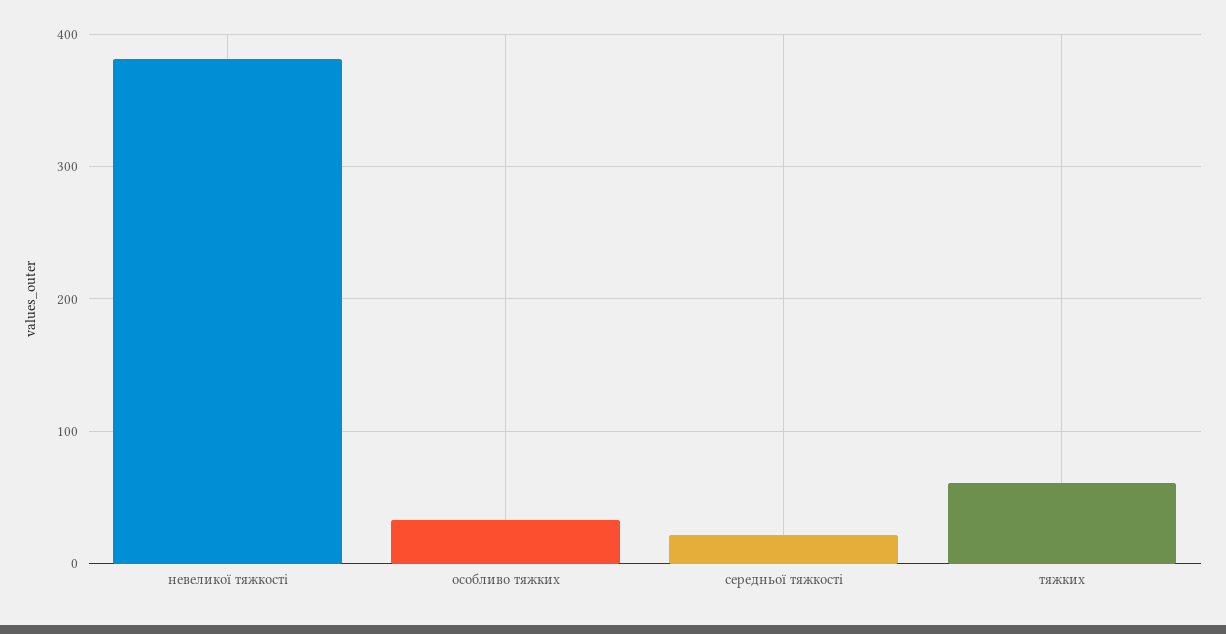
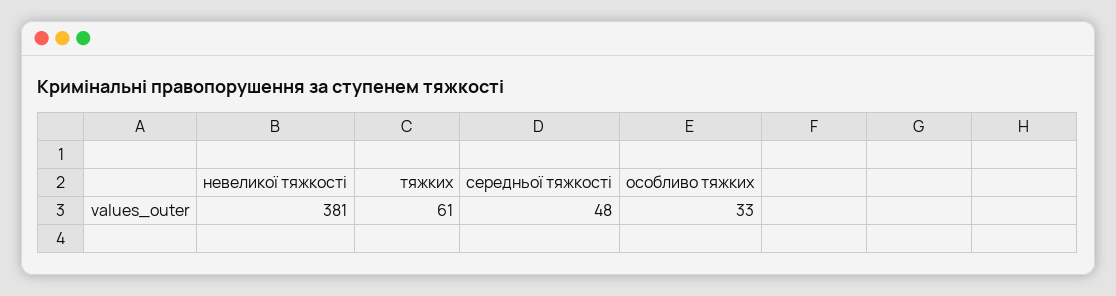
  {
    "невеликої тяжкості": 381,
    "особливо тяжких": 33,
-   "середньої тяжкості": 20,
+   "середньої тяжкості": 48,
    "тяжких": 61
  }

